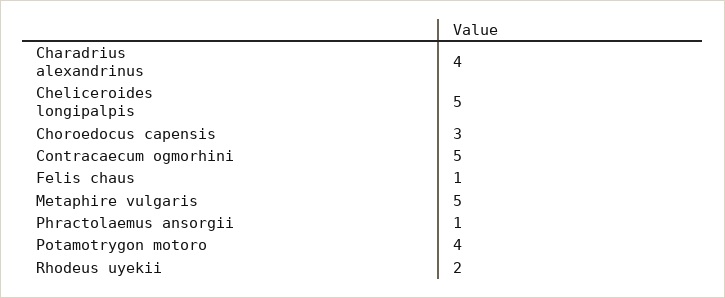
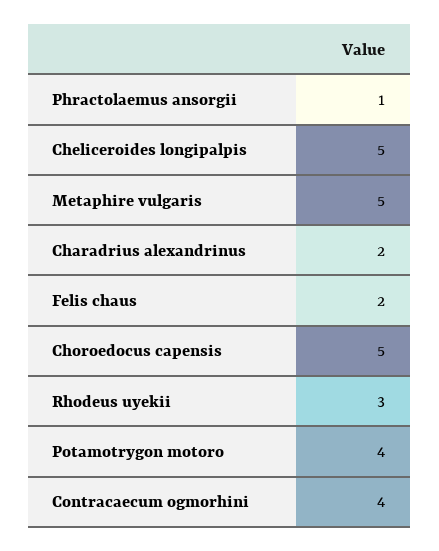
  {
-   "Charadrius alexandrinus": 4,
+   "Charadrius alexandrinus": 2,
    "Cheliceroides longipalpis": 5,
-   "Choroedocus capensis": 3,
+   "Choroedocus capensis": 5,
-   "Contracaecum ogmorhini": 5,
+   "Contracaecum ogmorhini": 4,
-   "Felis chaus": 1,
+   "Felis chaus": 2,
    "Metaphire vulgaris": 5,
    "Phractolaemus ansorgii": 1,
    "Potamotrygon motoro": 4,
-   "Rhodeus uyekii": 2
+   "Rhodeus uyekii": 3
  }

